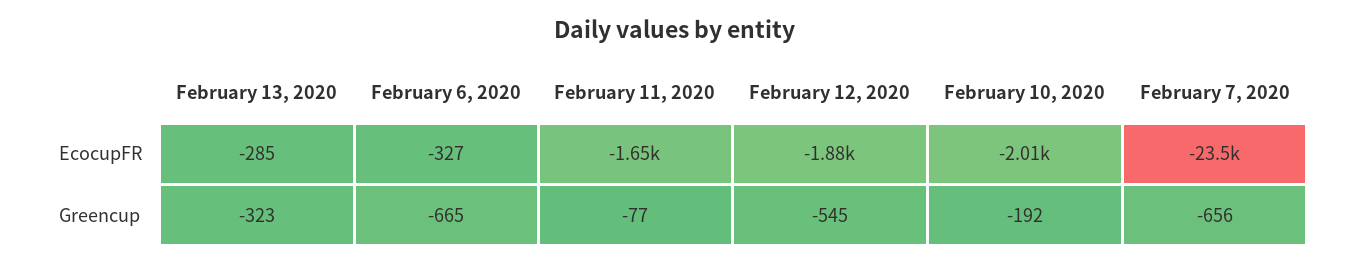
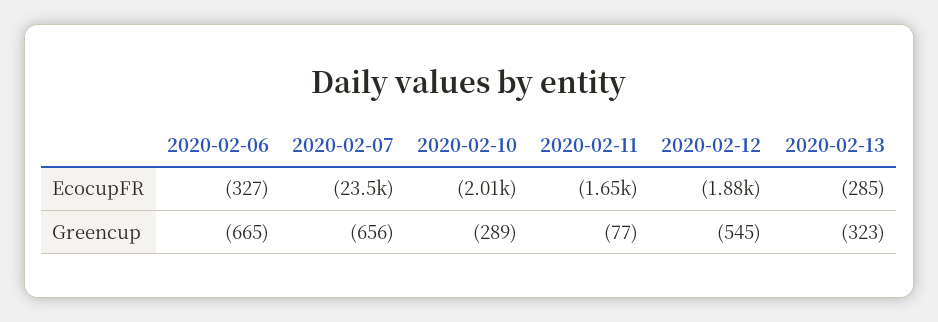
  {
    "February 13, 2020": {
      "EcocupFR": -285,
      "Greencup": -323
    },
    "February 6, 2020": {
      "EcocupFR": -327,
      "Greencup": -665
    },
    "February 11, 2020": {
      "EcocupFR": -1650,
      "Greencup": -77
    },
    "February 12, 2020": {
      "EcocupFR": -1880,
      "Greencup": -545
    },
    "February 10, 2020": {
      "EcocupFR": -2010,
-     "Greencup": -192
+     "Greencup": -289
    },
    "February 7, 2020": {
      "EcocupFR": -23500,
      "Greencup": -656
    }
  }

